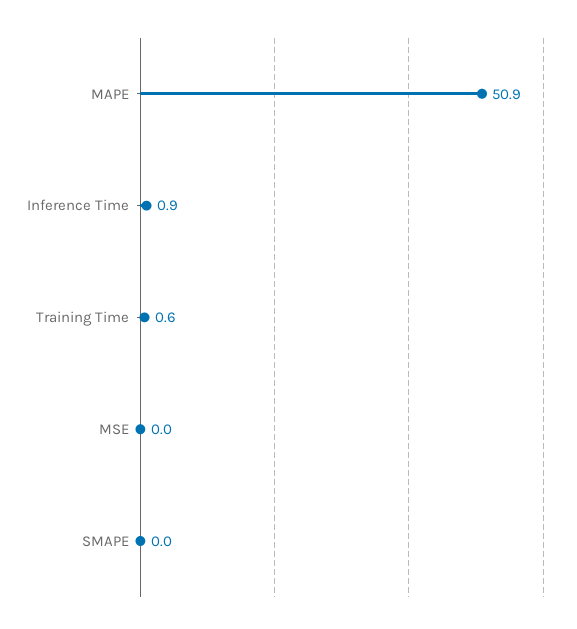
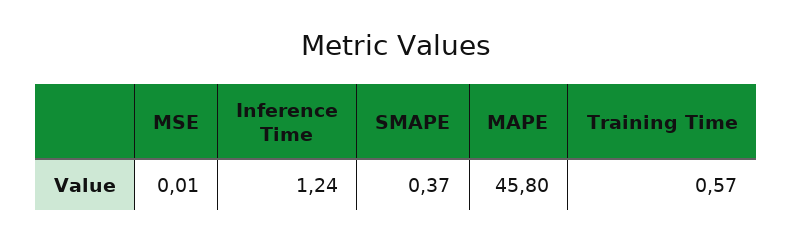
  {
-   "MAPE": 50.9,
+   "MAPE": 45.8,
-   "Inference Time": 0.9,
+   "Inference Time": 1.24,
    "Training Time": 0.57,
    "MSE": 0.01,
-   "SMAPE": 0
+   "SMAPE": 0.37
  }

